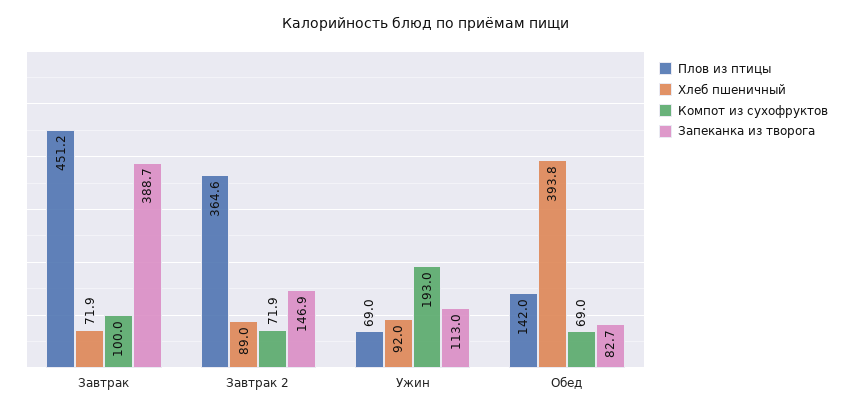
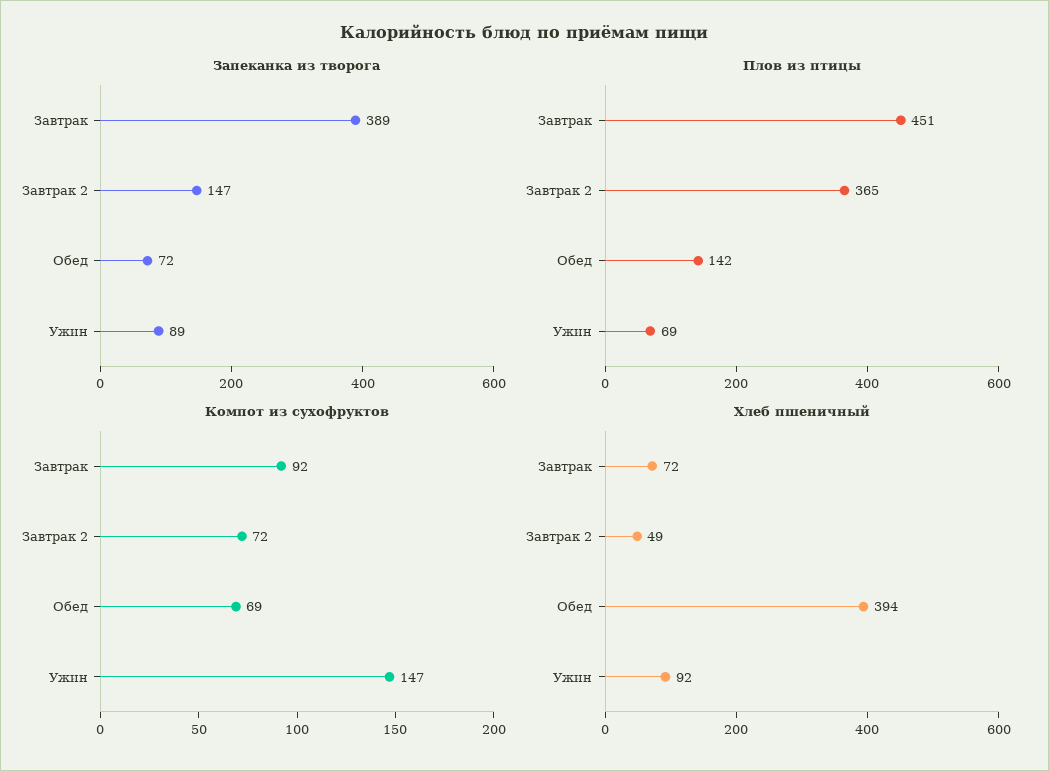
  {
    "Плов из птицы": {
      "Завтрак": 451.2,
      "Завтрак 2": 364.6,
      "Ужин": 69,
      "Обед": 142
    },
    "Хлеб пшеничный": {
      "Завтрак": 71.9,
-     "Завтрак 2": 89,
+     "Завтрак 2": 49,
      "Ужин": 92,
      "Обед": 393.8
    },
    "Компот из сухофруктов": {
-     "Завтрак": 100,
+     "Завтрак": 92,
      "Завтрак 2": 71.9,
-     "Ужин": 193,
+     "Ужин": 147,
      "Обед": 69
    },
    "Запеканка из творога": {
      "Завтрак": 388.7,
      "Завтрак 2": 146.9,
-     "Ужин": 113,
+     "Ужин": 89,
-     "Обед": 82.7
+     "Обед": 72
    }
  }

